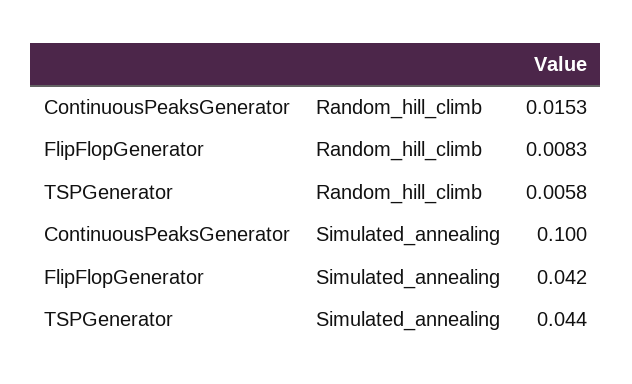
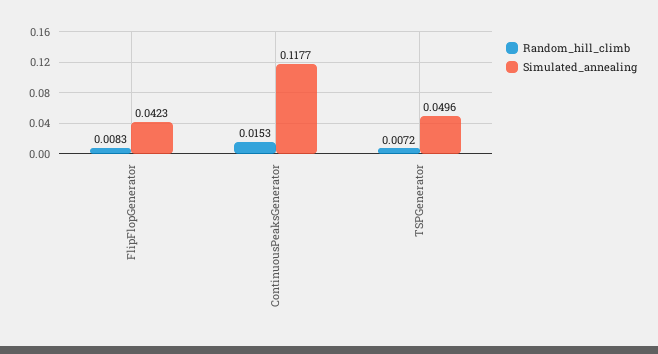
  {
    "Random_hill_climb": {
      "ContinuousPeaksGenerator": 0.0153,
      "FlipFlopGenerator": 0.0083,
-     "TSPGenerator": 0.0058
+     "TSPGenerator": 0.0072
    },
    "Simulated_annealing": {
-     "ContinuousPeaksGenerator": 0.1,
+     "ContinuousPeaksGenerator": 0.1177,
      "FlipFlopGenerator": 0.0423,
-     "TSPGenerator": 0.044
+     "TSPGenerator": 0.0496
    }
  }

